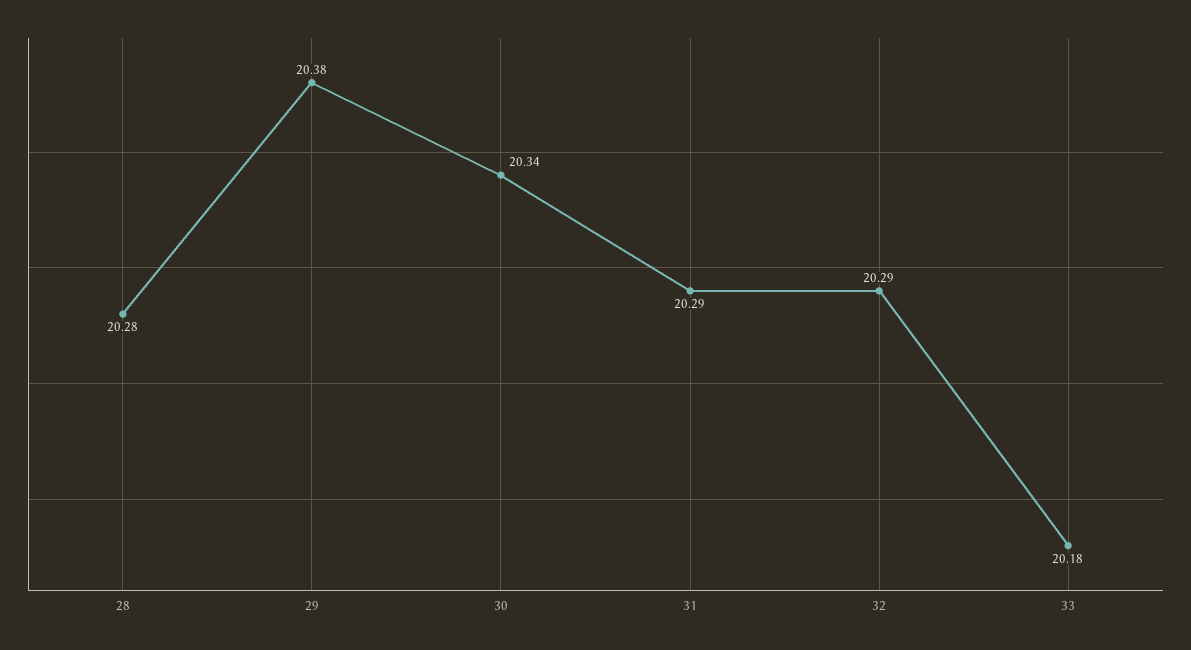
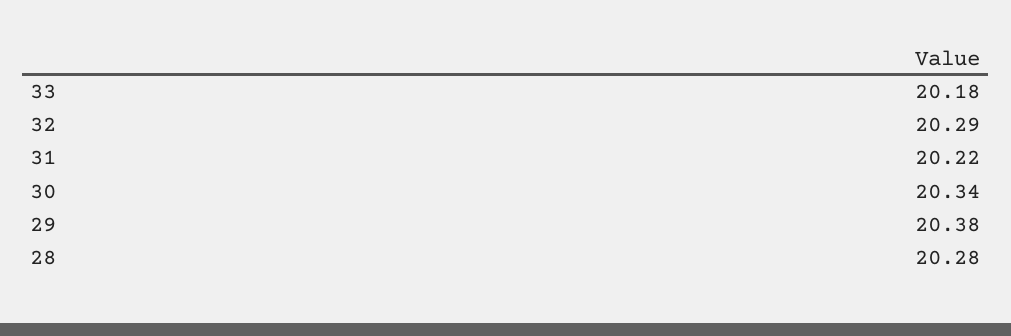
  {
    "28": 20.28,
    "29": 20.38,
    "30": 20.34,
-   "31": 20.29,
+   "31": 20.22,
    "32": 20.29,
    "33": 20.18
  }

